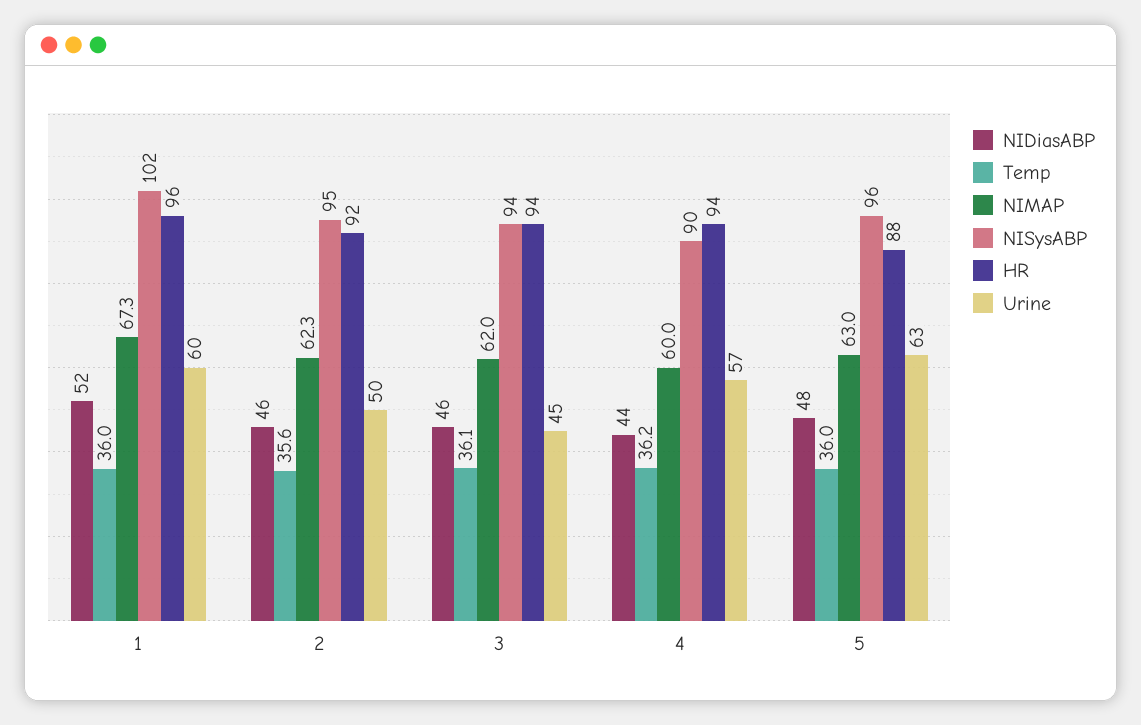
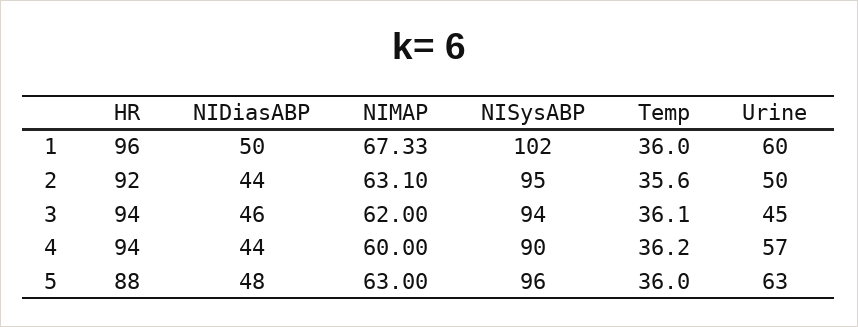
  {
    "NIDiasABP": {
-     "1": 52,
+     "1": 50,
-     "2": 46,
+     "2": 44,
      "3": 46,
      "4": 44,
      "5": 48
    },
    "Temp": {
      "1": 36,
      "2": 35.6,
      "3": 36.1,
      "4": 36.2,
      "5": 36
    },
    "NIMAP": {
      "1": 67.33,
-     "2": 62.3,
+     "2": 63.1,
      "3": 62,
      "4": 60,
      "5": 63
    },
    "NISysABP": {
      "1": 102,
      "2": 95,
      "3": 94,
      "4": 90,
      "5": 96
    },
    "HR": {
      "1": 96,
      "2": 92,
      "3": 94,
      "4": 94,
      "5": 88
    },
    "Urine": {
      "1": 60,
      "2": 50,
      "3": 45,
      "4": 57,
      "5": 63
    }
  }

